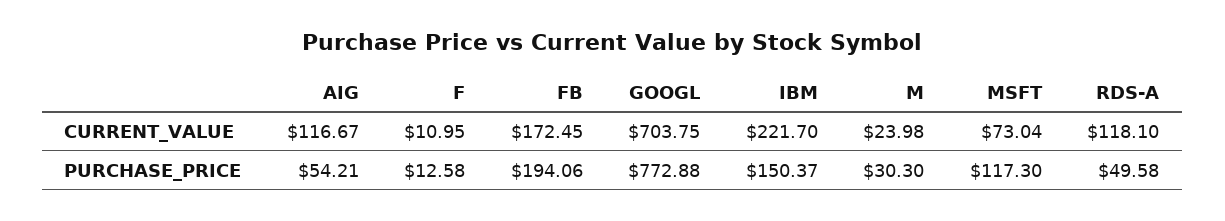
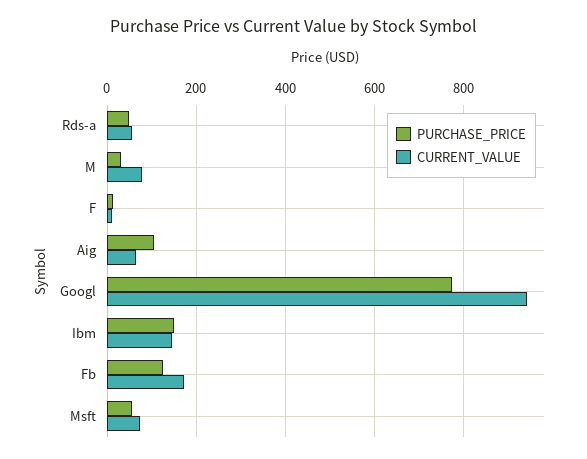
  {
    "CURRENT_VALUE": {
-     "AIG": 116.67,
+     "AIG": 60,
      "F": 10.95,
      "FB": 172.45,
-     "GOOGL": 703.75,
+     "GOOGL": 940,
-     "IBM": 221.7,
+     "IBM": 140,
-     "M": 23.98,
+     "M": 80,
      "MSFT": 73.04,
-     "RDS-A": 118.1
+     "RDS-A": 60
    },
    "PURCHASE_PRICE": {
-     "AIG": 54.21,
+     "AIG": 100,
      "F": 12.58,
-     "FB": 194.06,
+     "FB": 120,
      "GOOGL": 772.88,
      "IBM": 150.37,
      "M": 30.3,
-     "MSFT": 117.3,
+     "MSFT": 60,
      "RDS-A": 49.58
    }
  }

